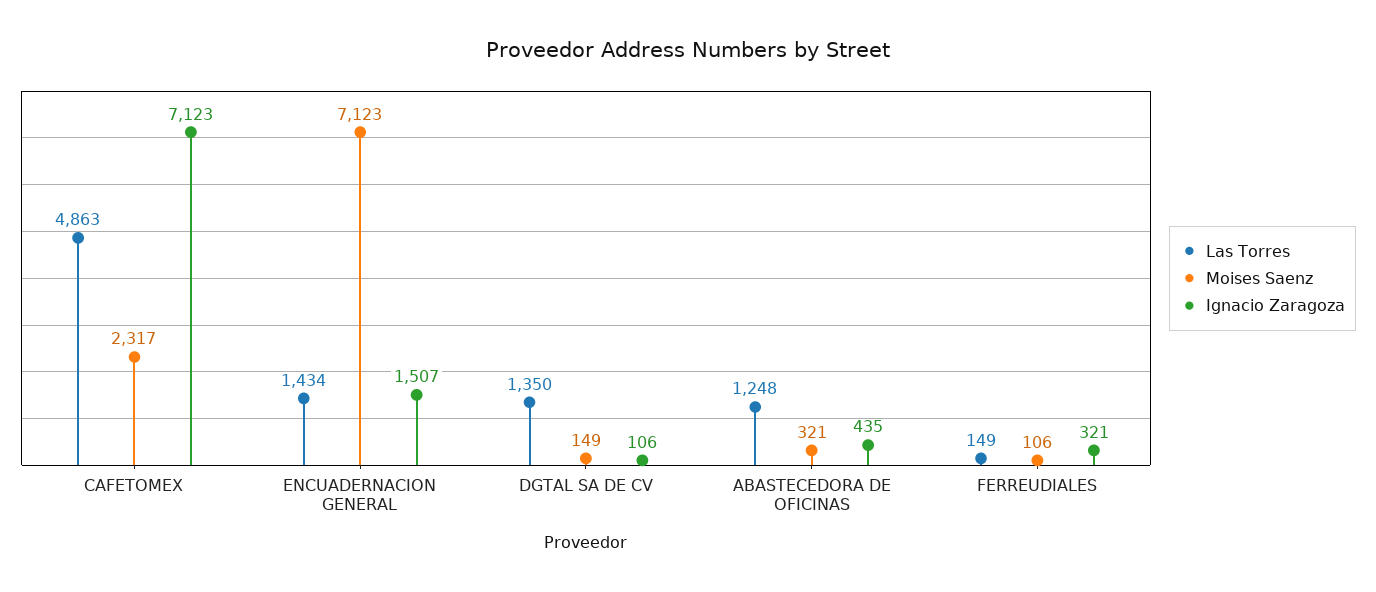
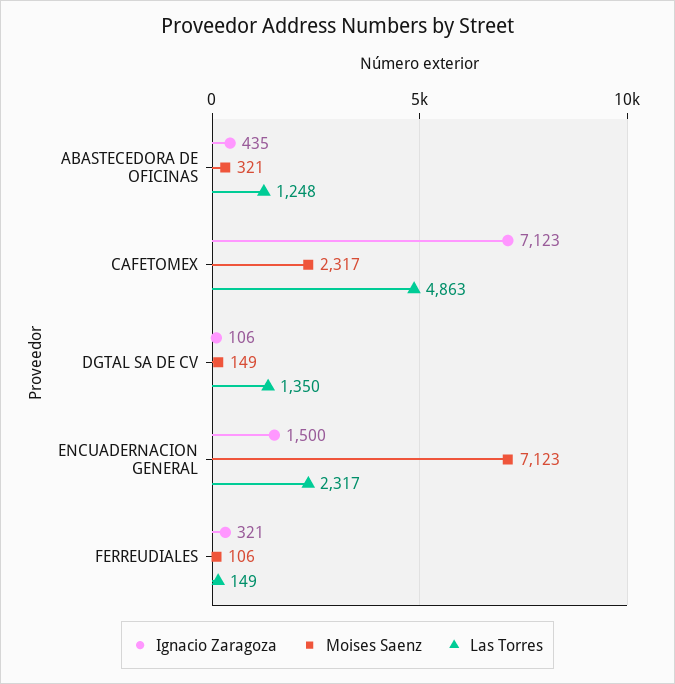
  {
    "Las Torres": {
      "CAFETOMEX": 4863,
-     "ENCUADERNACION GENERAL": 1434,
+     "ENCUADERNACION GENERAL": 2317,
      "DGTAL SA DE CV": 1350,
      "ABASTECEDORA DE OFICINAS": 1248,
      "FERREUDIALES": 149
    },
    "Moises Saenz": {
      "CAFETOMEX": 2317,
      "ENCUADERNACION GENERAL": 7123,
      "DGTAL SA DE CV": 149,
      "ABASTECEDORA DE OFICINAS": 321,
      "FERREUDIALES": 106
    },
    "Ignacio Zaragoza": {
      "CAFETOMEX": 7123,
-     "ENCUADERNACION GENERAL": 1507,
+     "ENCUADERNACION GENERAL": 1500,
      "DGTAL SA DE CV": 106,
      "ABASTECEDORA DE OFICINAS": 435,
      "FERREUDIALES": 321
    }
  }

